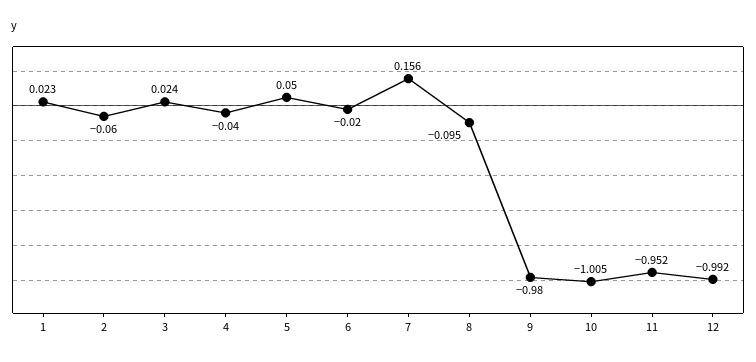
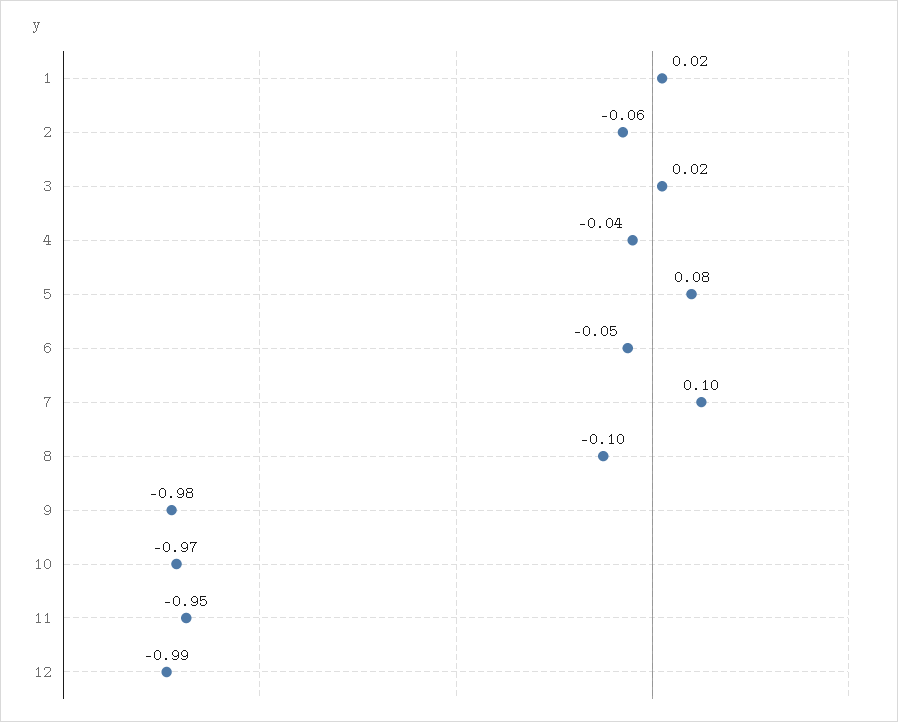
  {
    "1": 0.023,
    "2": -0.06,
    "3": 0.024,
    "4": -0.04,
-   "5": 0.05,
+   "5": 0.08,
-   "6": -0.02,
+   "6": -0.05,
-   "7": 0.156,
+   "7": 0.1,
    "8": -0.095,
    "9": -0.98,
-   "10": -1.005,
+   "10": -0.97,
    "11": -0.952,
    "12": -0.992
  }

